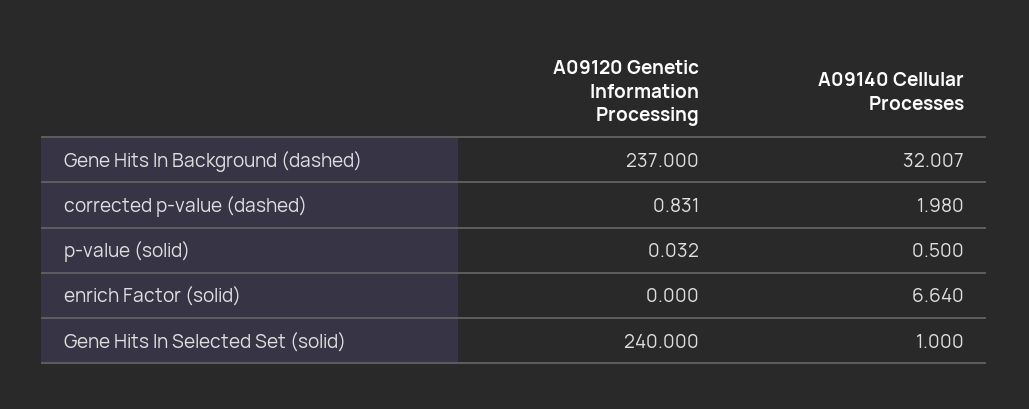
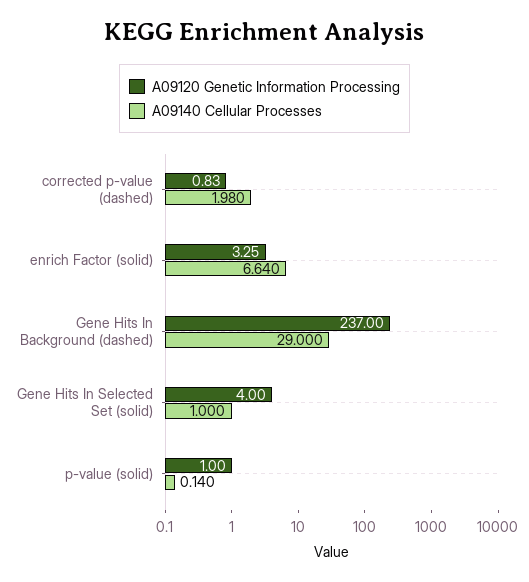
  {
    "A09120 Genetic Information Processing": {
      "Gene Hits In Background (dashed)": 237,
      "corrected p-value (dashed)": 0.831,
-     "p-value (solid)": 0.032,
+     "p-value (solid)": 1,
-     "enrich Factor (solid)": 0,
+     "enrich Factor (solid)": 3.25,
-     "Gene Hits In Selected Set (solid)": 240
+     "Gene Hits In Selected Set (solid)": 4
    },
    "A09140 Cellular Processes": {
-     "Gene Hits In Background (dashed)": 32.007,
+     "Gene Hits In Background (dashed)": 29,
      "corrected p-value (dashed)": 1.98,
-     "p-value (solid)": 0.5,
+     "p-value (solid)": 0.14,
      "enrich Factor (solid)": 6.64,
      "Gene Hits In Selected Set (solid)": 1
    }
  }

